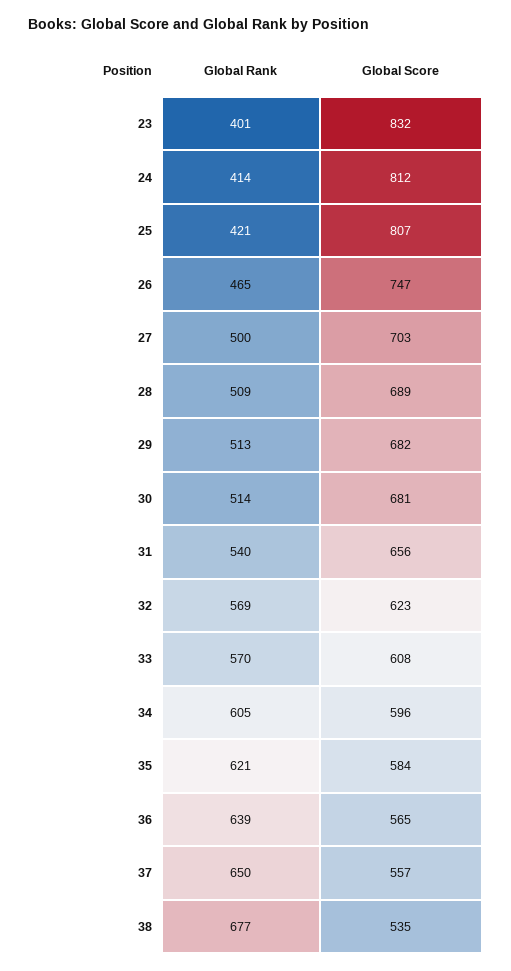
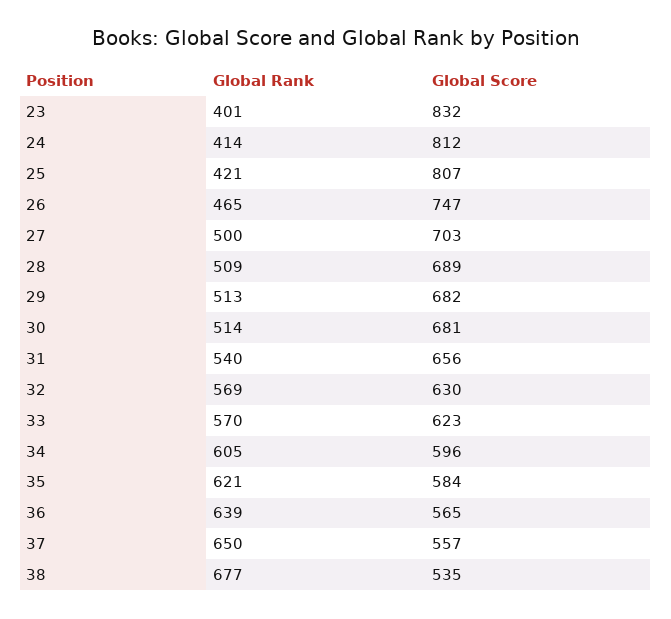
  {
    "Global Rank": {
      "23": 401,
      "24": 414,
      "25": 421,
      "26": 465,
      "27": 500,
      "28": 509,
      "29": 513,
      "30": 514,
      "31": 540,
      "32": 569,
      "33": 570,
      "34": 605,
      "35": 621,
      "36": 639,
      "37": 650,
      "38": 677
    },
    "Global Score": {
      "23": 832,
      "24": 812,
      "25": 807,
      "26": 747,
      "27": 703,
      "28": 689,
      "29": 682,
      "30": 681,
      "31": 656,
-     "32": 623,
+     "32": 630,
-     "33": 608,
+     "33": 623,
      "34": 596,
      "35": 584,
      "36": 565,
      "37": 557,
      "38": 535
    }
  }

